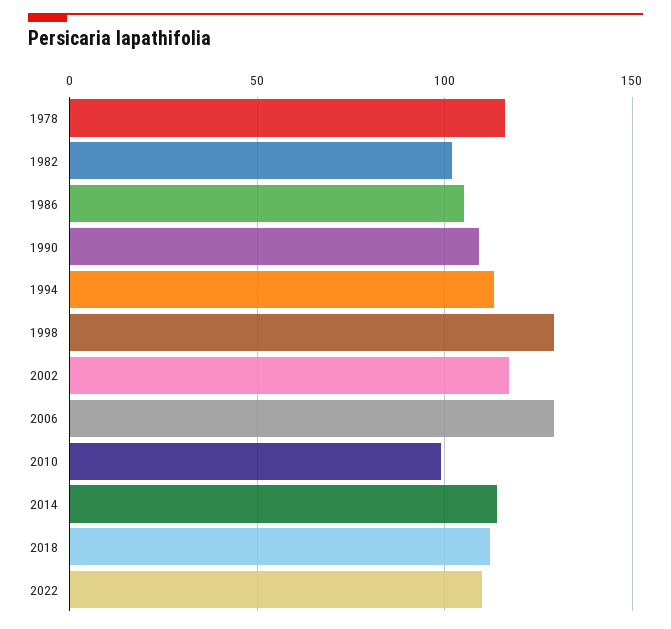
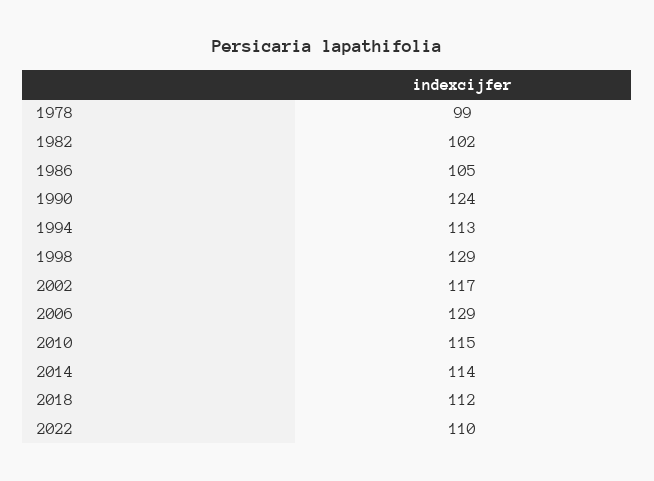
  {
-   "1978": 115,
+   "1978": 99,
    "1982": 102,
    "1986": 105,
-   "1990": 110,
+   "1990": 124,
    "1994": 113,
    "1998": 129,
    "2002": 117,
    "2006": 129,
-   "2010": 100,
+   "2010": 115,
    "2014": 114,
    "2018": 112,
    "2022": 110
  }

